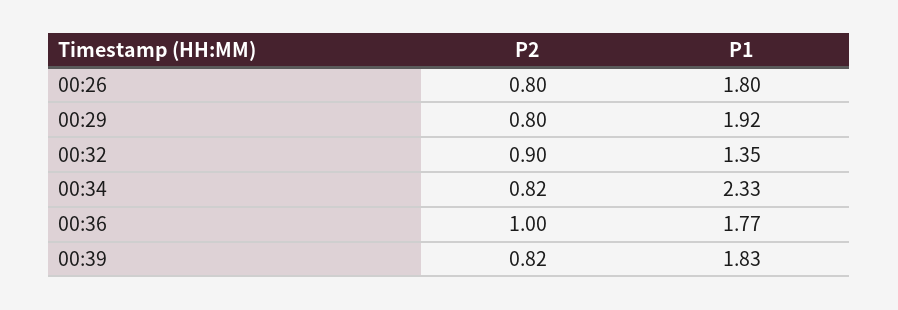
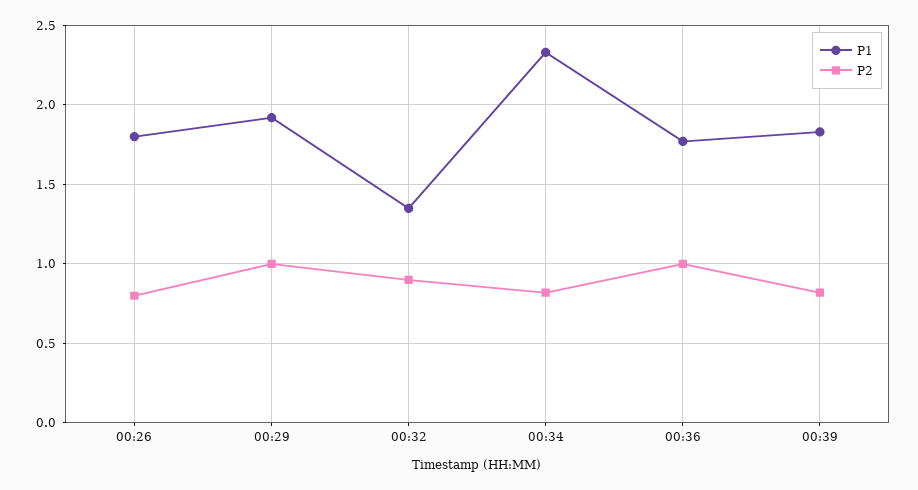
  {
    "P2": {
      "00:26": 0.8,
-     "00:29": 0.8,
+     "00:29": 1,
      "00:32": 0.9,
      "00:34": 0.82,
      "00:36": 1,
      "00:39": 0.82
    },
    "P1": {
      "00:26": 1.8,
      "00:29": 1.92,
      "00:32": 1.35,
      "00:34": 2.33,
      "00:36": 1.77,
      "00:39": 1.83
    }
  }

